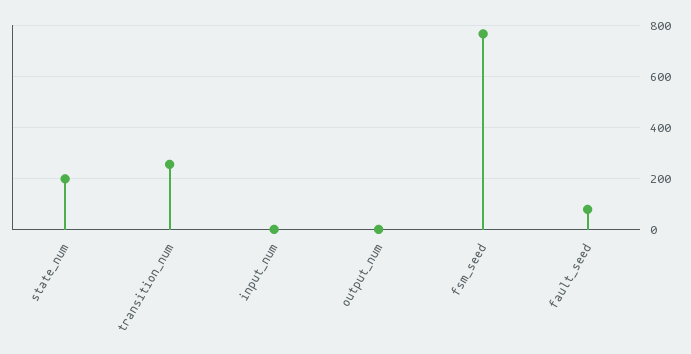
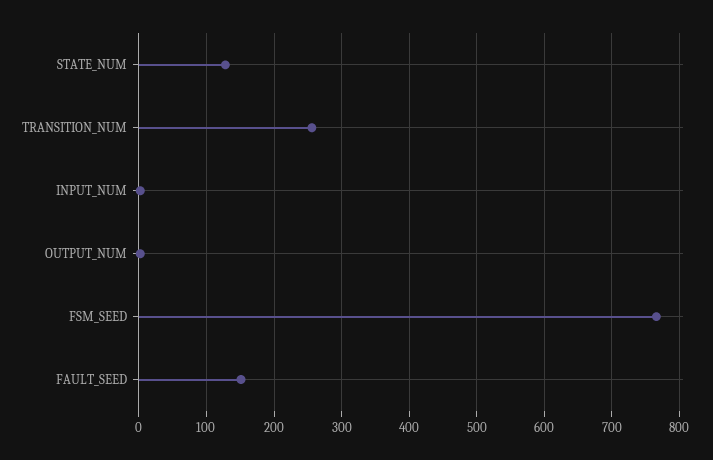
  {
-   "state_num": 200,
+   "state_num": 130,
    "transition_num": 260,
    "input_num": 0,
    "output_num": 0,
    "fsm_seed": 770,
-   "fault_seed": 75
+   "fault_seed": 150
  }

